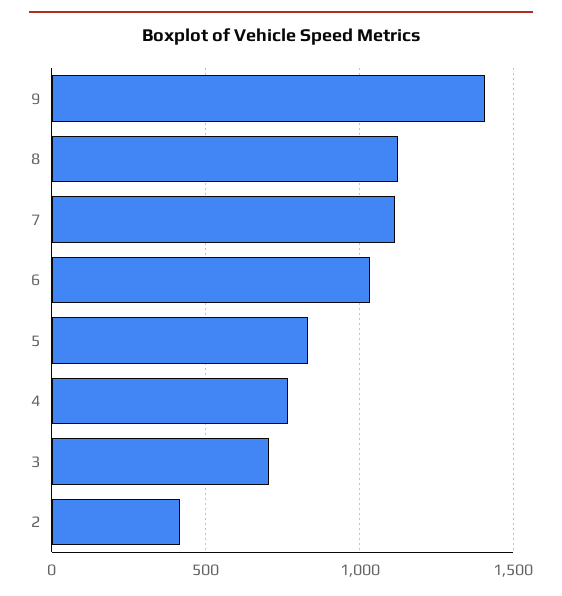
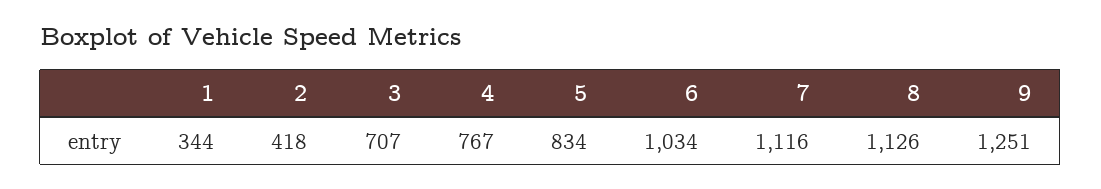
  {
-   "9": 1400,
+   "9": 1251,
    "8": 1126,
    "7": 1116,
    "6": 1034,
    "5": 834,
    "4": 767,
    "3": 707,
-   "2": 418
+   "2": 418,
+   "1": 344
  }

